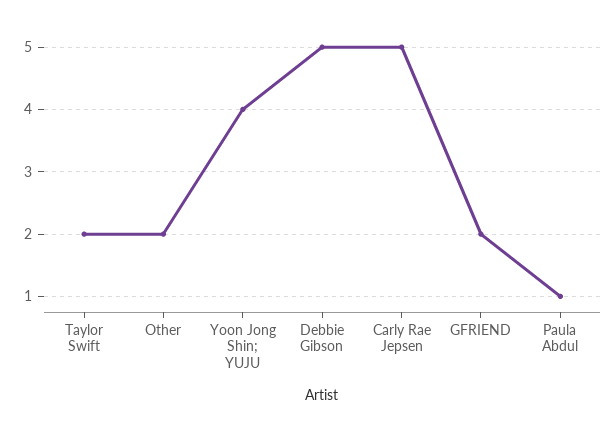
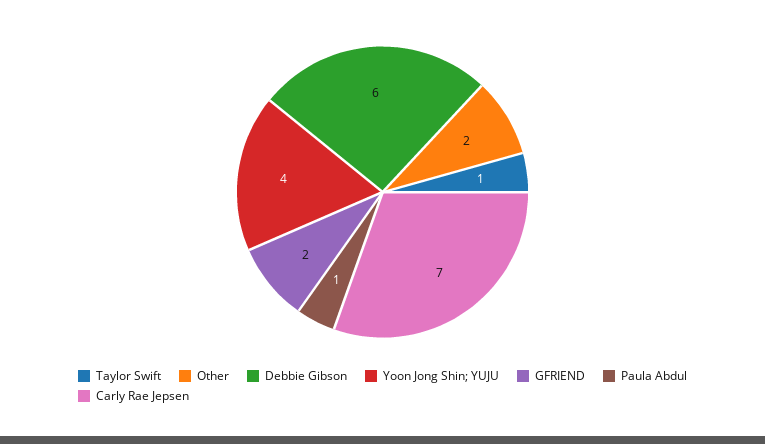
  {
-   "Taylor Swift": 2,
+   "Taylor Swift": 1,
    "Other": 2,
    "Yoon Jong Shin; YUJU": 4,
-   "Debbie Gibson": 5,
+   "Debbie Gibson": 6,
-   "Carly Rae Jepsen": 5,
+   "Carly Rae Jepsen": 7,
    "GFRIEND": 2,
    "Paula Abdul": 1
  }

